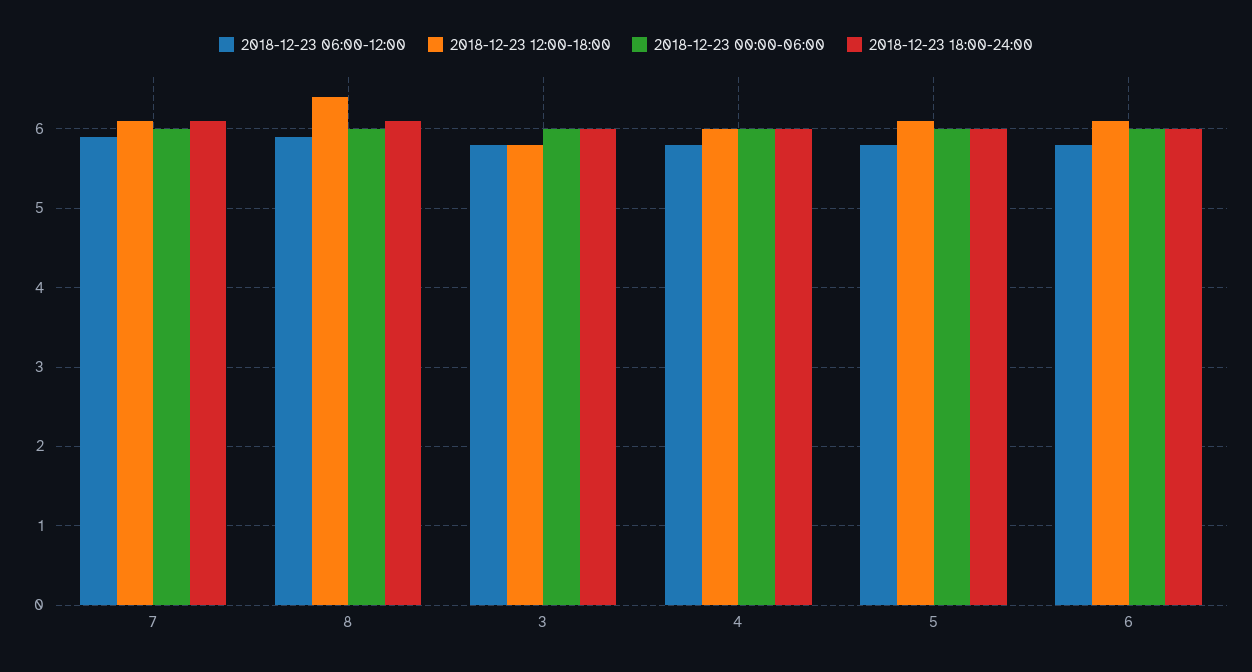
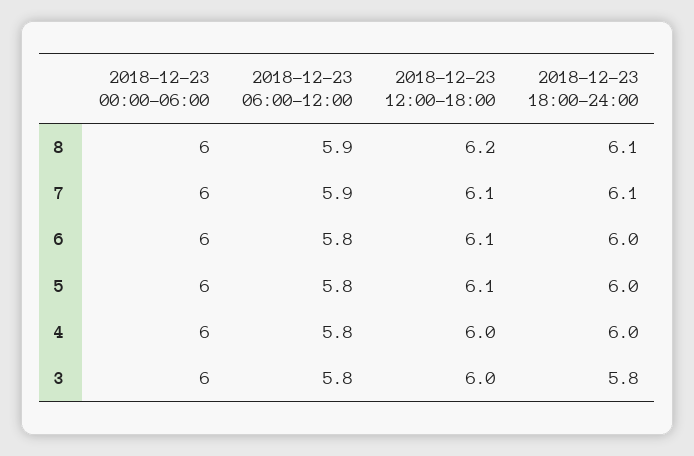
  {
    "2018-12-23 06:00-12:00": {
      "7": 5.9,
      "8": 5.9,
      "3": 5.8,
      "4": 5.8,
      "5": 5.8,
      "6": 5.8
    },
    "2018-12-23 12:00-18:00": {
      "7": 6.1,
-     "8": 6.4,
+     "8": 6.2,
-     "3": 5.8,
+     "3": 6,
      "4": 6,
      "5": 6.1,
      "6": 6.1
    },
    "2018-12-23 00:00-06:00": {
      "7": 6,
      "8": 6,
      "3": 6,
      "4": 6,
      "5": 6,
      "6": 6
    },
    "2018-12-23 18:00-24:00": {
      "7": 6.1,
      "8": 6.1,
-     "3": 6,
+     "3": 5.8,
      "4": 6,
      "5": 6,
      "6": 6
    }
  }

